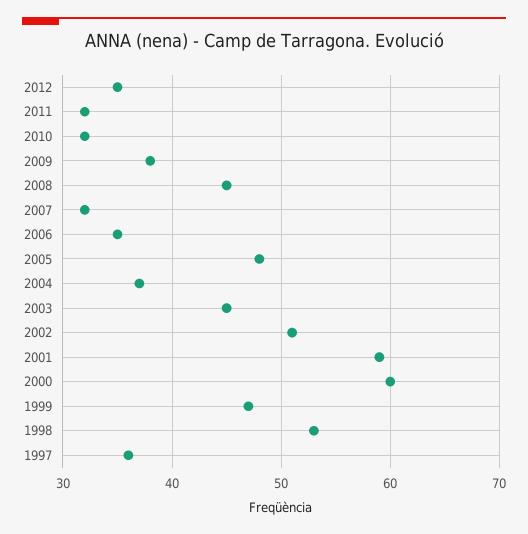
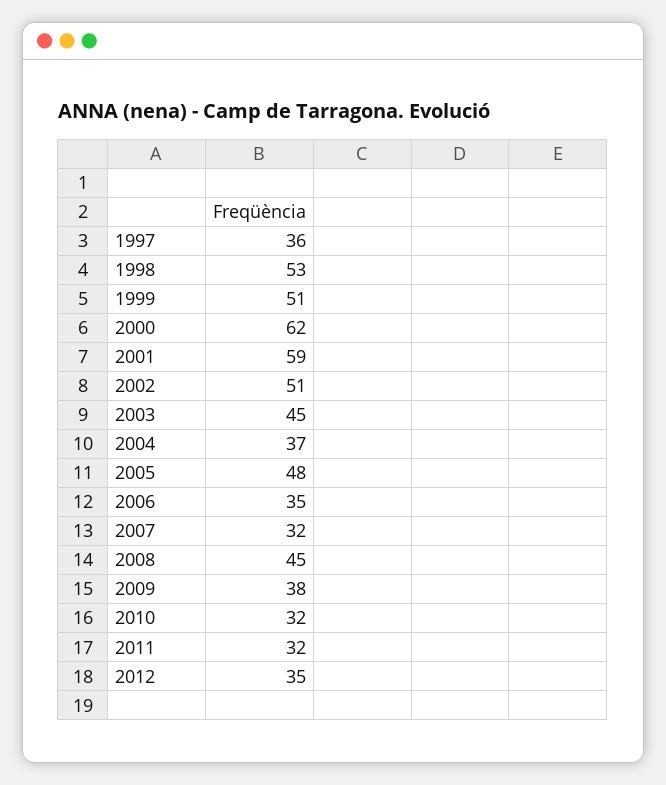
  {
    "2012": 35,
    "2011": 32,
    "2010": 32,
    "2009": 38,
    "2008": 45,
    "2007": 32,
    "2006": 35,
    "2005": 48,
    "2004": 37,
    "2003": 45,
    "2002": 51,
    "2001": 59,
-   "2000": 60,
+   "2000": 62,
-   "1999": 47,
+   "1999": 51,
    "1998": 53,
    "1997": 36
  }

